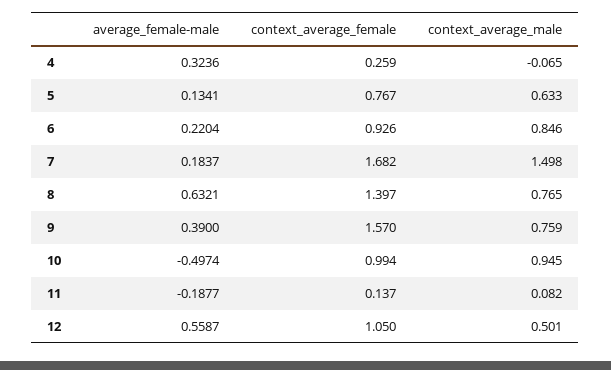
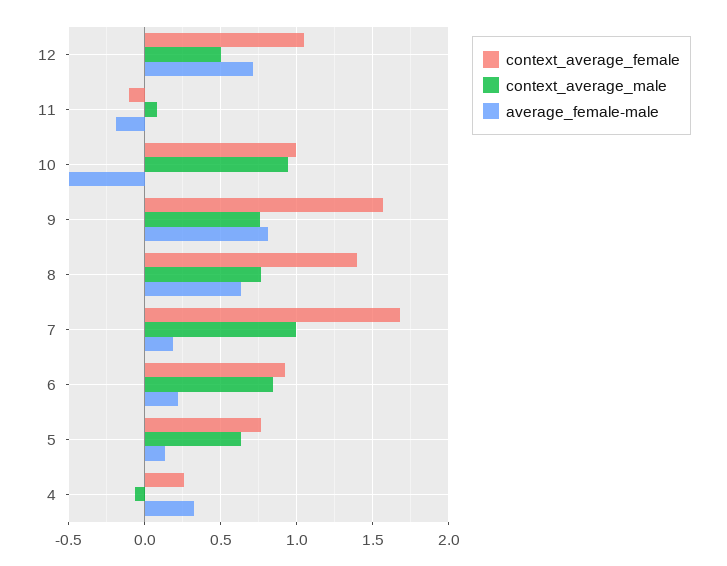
  {
    "average_female-male": {
      "4": 0.3236,
      "5": 0.1341,
      "6": 0.2204,
      "7": 0.1837,
      "8": 0.6321,
-     "9": 0.39,
+     "9": 0.8,
      "10": -0.4974,
      "11": -0.1877,
-     "12": 0.5587
+     "12": 0.7
    },
    "context_average_female": {
      "4": 0.259,
      "5": 0.767,
      "6": 0.926,
      "7": 1.682,
      "8": 1.397,
      "9": 1.57,
      "10": 0.994,
-     "11": 0.137,
+     "11": -0.1,
      "12": 1.05
    },
    "context_average_male": {
      "4": -0.065,
      "5": 0.633,
      "6": 0.846,
-     "7": 1.498,
+     "7": 1,
      "8": 0.765,
      "9": 0.759,
      "10": 0.945,
      "11": 0.082,
      "12": 0.501
    }
  }

